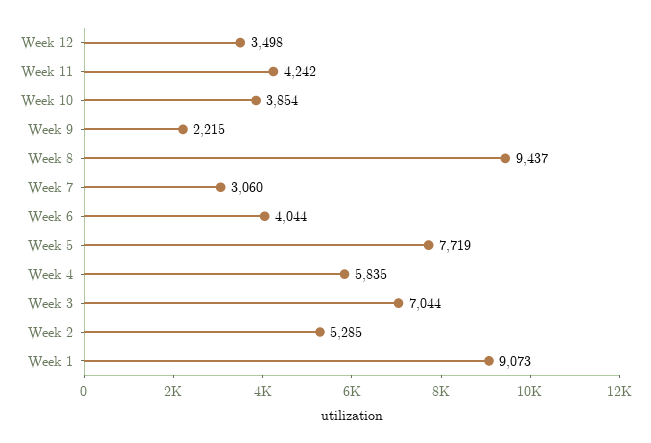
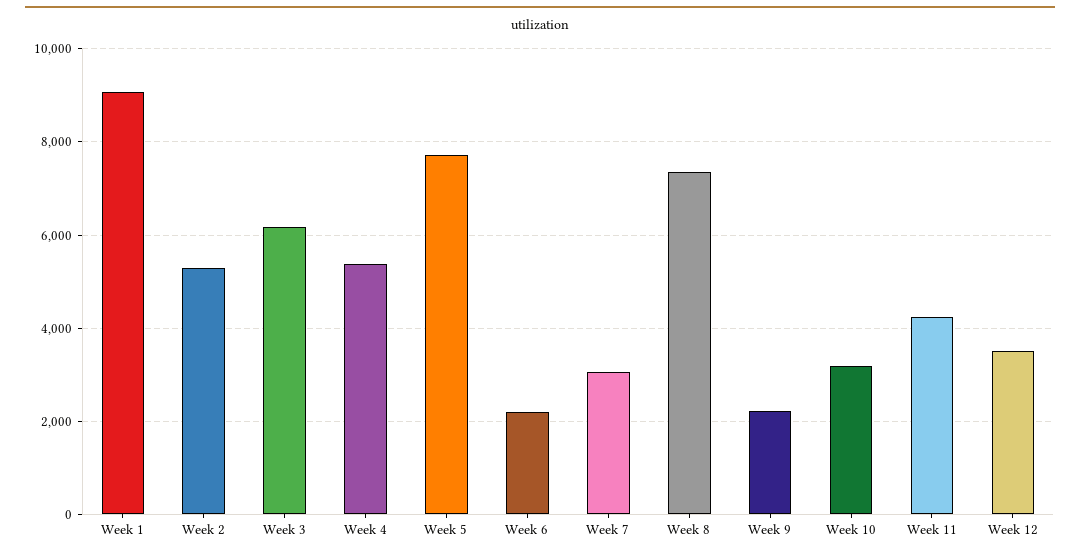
  {
    "Week 12": 3498,
    "Week 11": 4242,
-   "Week 10": 3854,
+   "Week 10": 3200,
    "Week 9": 2215,
-   "Week 8": 9437,
+   "Week 8": 7400,
    "Week 7": 3060,
-   "Week 6": 4044,
+   "Week 6": 2200,
    "Week 5": 7719,
-   "Week 4": 5835,
+   "Week 4": 5400,
-   "Week 3": 7044,
+   "Week 3": 6200,
    "Week 2": 5285,
    "Week 1": 9073
  }

